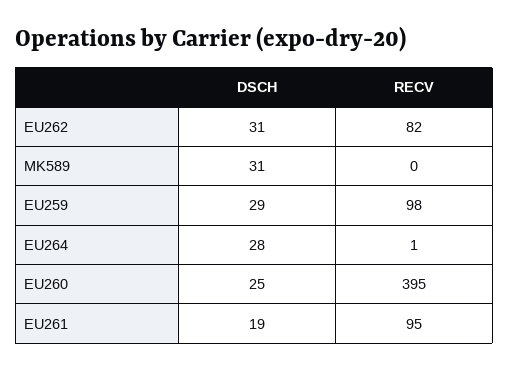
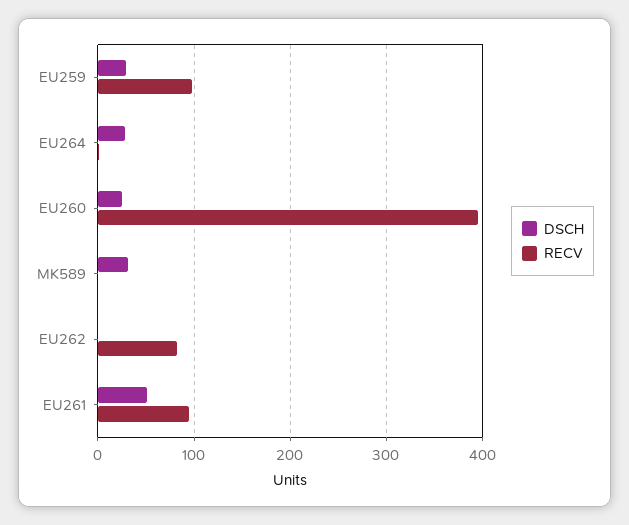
  {
    "DSCH": {
-     "EU262": 31,
+     "EU262": 0,
      "MK589": 31,
      "EU259": 29,
      "EU264": 28,
      "EU260": 25,
-     "EU261": 19
+     "EU261": 50
    },
    "RECV": {
      "EU262": 82,
      "MK589": 0,
      "EU259": 98,
      "EU264": 1,
      "EU260": 395,
      "EU261": 95
    }
  }

